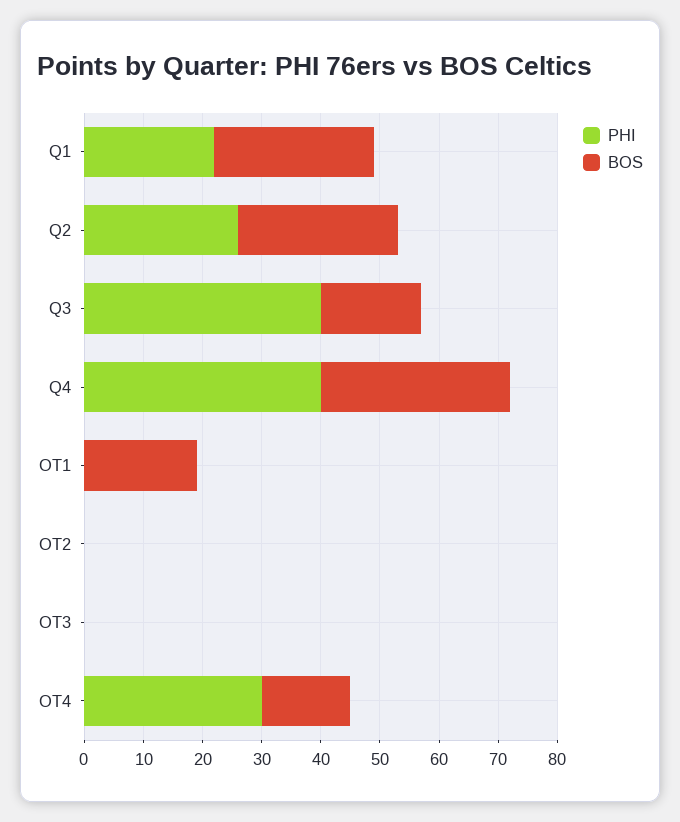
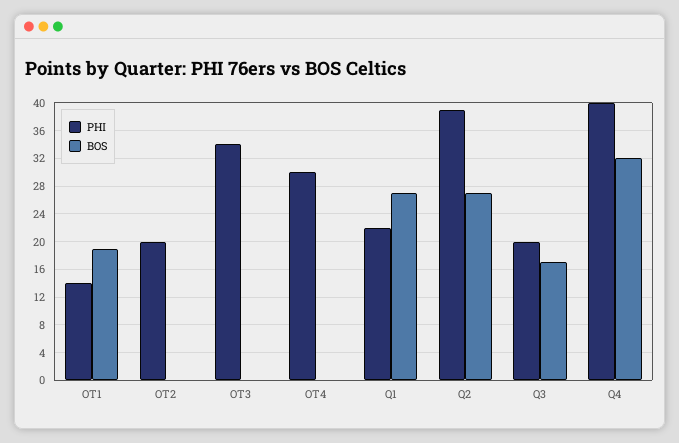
  {
    "PHI": {
      "Q1": 22,
-     "Q2": 25,
+     "Q2": 39,
-     "Q3": 40,
+     "Q3": 20,
      "Q4": 40,
-     "OT1": 0,
+     "OT1": 14,
-     "OT2": 0,
+     "OT2": 20,
-     "OT3": 0,
+     "OT3": 34,
      "OT4": 30
    },
    "BOS": {
      "Q1": 27,
      "Q2": 27,
      "Q3": 17,
      "Q4": 32,
      "OT1": 19,
      "OT2": 0,
      "OT3": 0,
-     "OT4": 15
+     "OT4": 0
    }
  }

